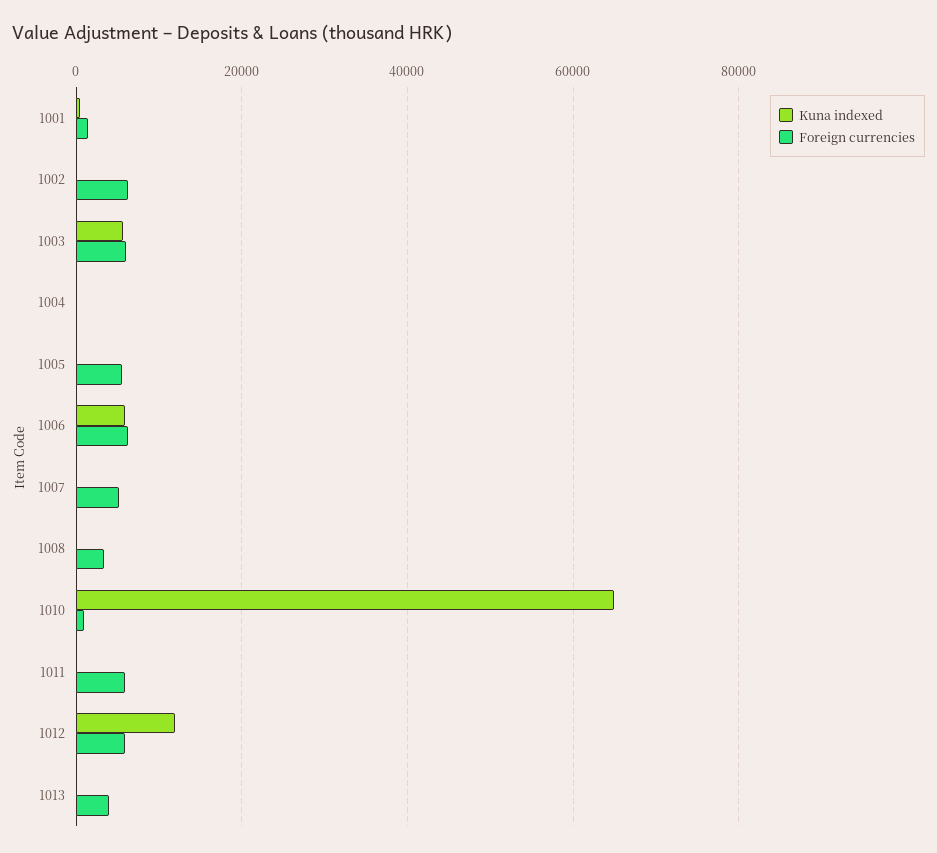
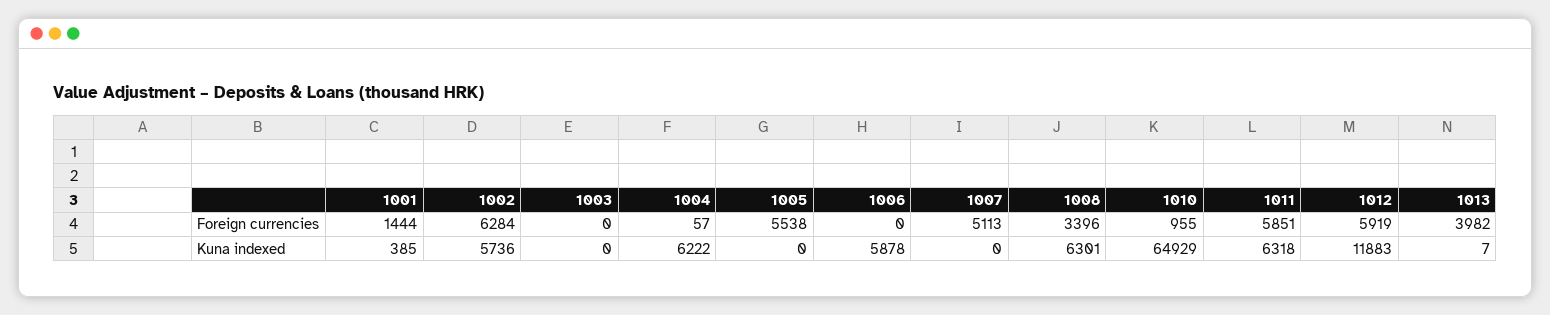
  {
    "Kuna indexed": {
      "1001": 385,
-     "1002": 0,
+     "1002": 5736,
-     "1003": 6000,
+     "1003": 0,
-     "1004": 0,
+     "1004": 6222,
      "1005": 0,
      "1006": 5878,
      "1007": 0,
-     "1008": 0,
+     "1008": 6301,
      "1010": 64929,
-     "1011": 0,
+     "1011": 6318,
      "1012": 11883,
      "1013": 7
    },
    "Foreign currencies": {
      "1001": 1444,
      "1002": 6284,
-     "1003": 6000,
+     "1003": 0,
      "1004": 57,
      "1005": 5538,
-     "1006": 6000,
+     "1006": 0,
      "1007": 5113,
      "1008": 3396,
      "1010": 955,
      "1011": 5851,
      "1012": 5919,
      "1013": 3982
    }
  }

